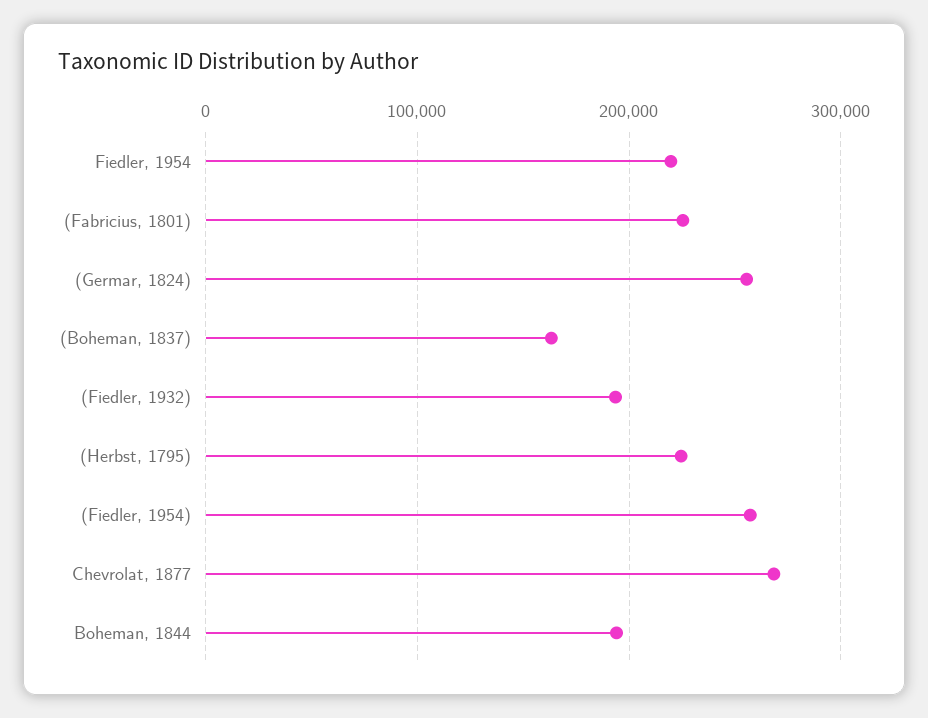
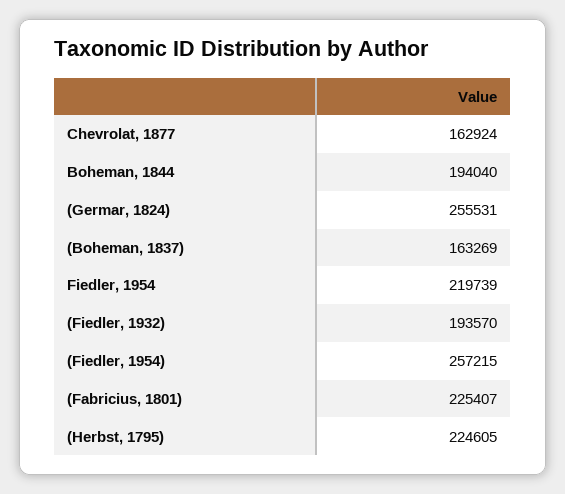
  {
    "Fiedler, 1954": 219739,
    "(Fabricius, 1801)": 225407,
    "(Germar, 1824)": 255531,
    "(Boheman, 1837)": 163269,
    "(Fiedler, 1932)": 193570,
    "(Herbst, 1795)": 224605,
    "(Fiedler, 1954)": 257215,
-   "Chevrolat, 1877": 270000,
+   "Chevrolat, 1877": 162924,
    "Boheman, 1844": 194040
  }

